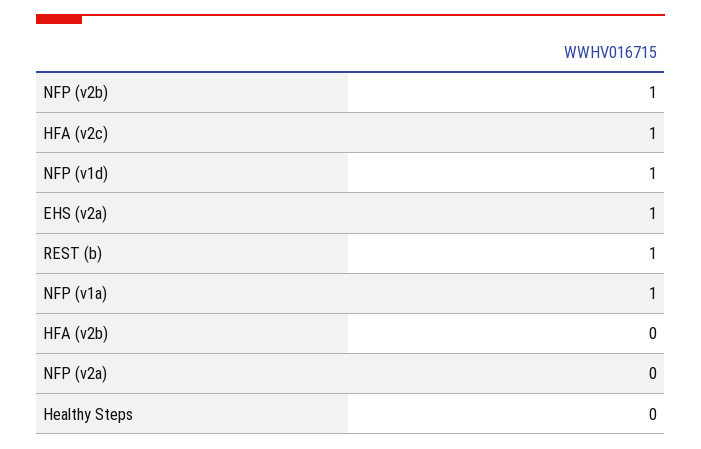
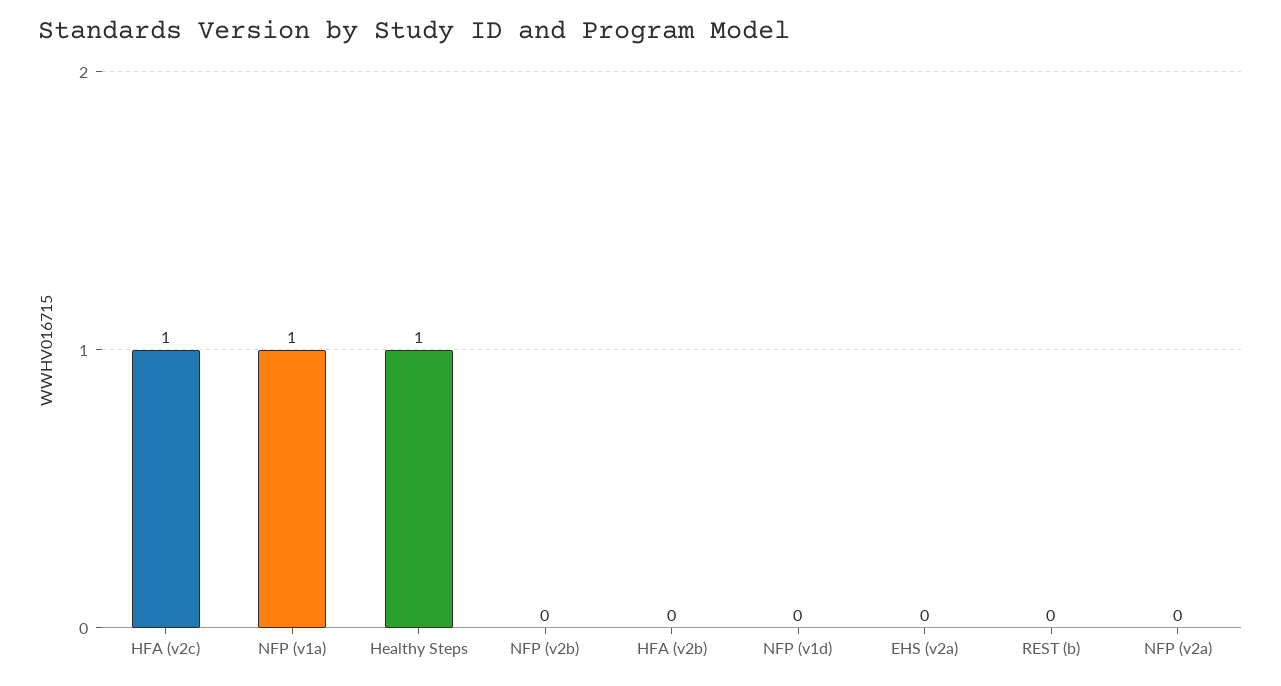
  {
-   "NFP (v2b)": 1,
+   "NFP (v2b)": 0,
    "HFA (v2c)": 1,
-   "NFP (v1d)": 1,
+   "NFP (v1d)": 0,
-   "EHS (v2a)": 1,
+   "EHS (v2a)": 0,
-   "REST (b)": 1,
+   "REST (b)": 0,
    "NFP (v1a)": 1,
    "HFA (v2b)": 0,
    "NFP (v2a)": 0,
-   "Healthy Steps": 0
+   "Healthy Steps": 1
  }

